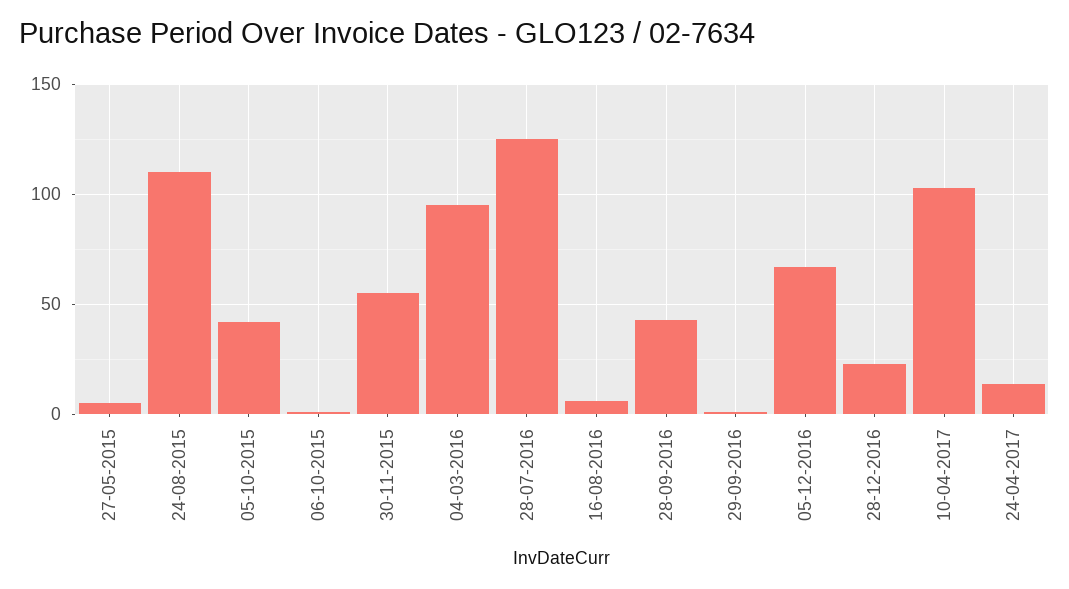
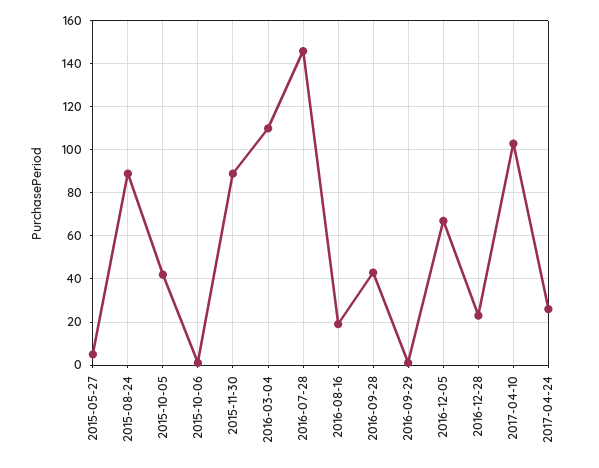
  {
    "27-05-2015": 5,
-   "24-08-2015": 110,
+   "24-08-2015": 90,
    "05-10-2015": 40,
    "06-10-2015": 0,
-   "30-11-2015": 55,
+   "30-11-2015": 90,
-   "04-03-2016": 95,
+   "04-03-2016": 110,
-   "28-07-2016": 125,
+   "28-07-2016": 145,
-   "16-08-2016": 5,
+   "16-08-2016": 20,
    "28-09-2016": 45,
    "29-09-2016": 0,
    "05-12-2016": 65,
    "28-12-2016": 25,
    "10-04-2017": 105,
-   "24-04-2017": 15
+   "24-04-2017": 25
  }

